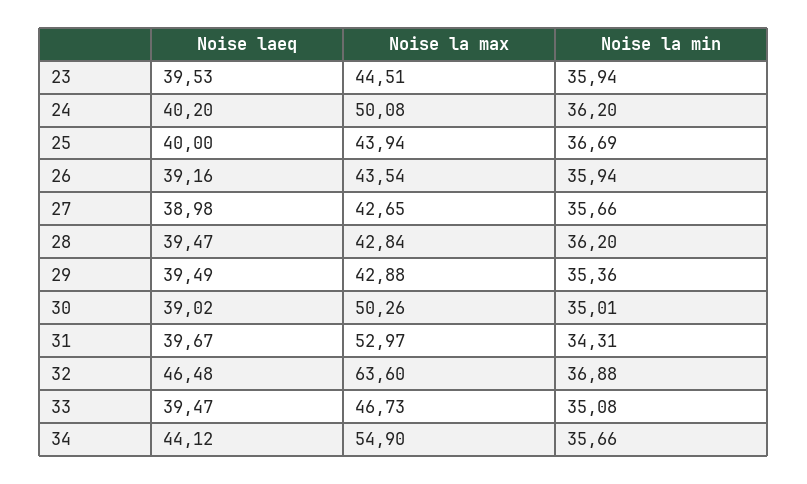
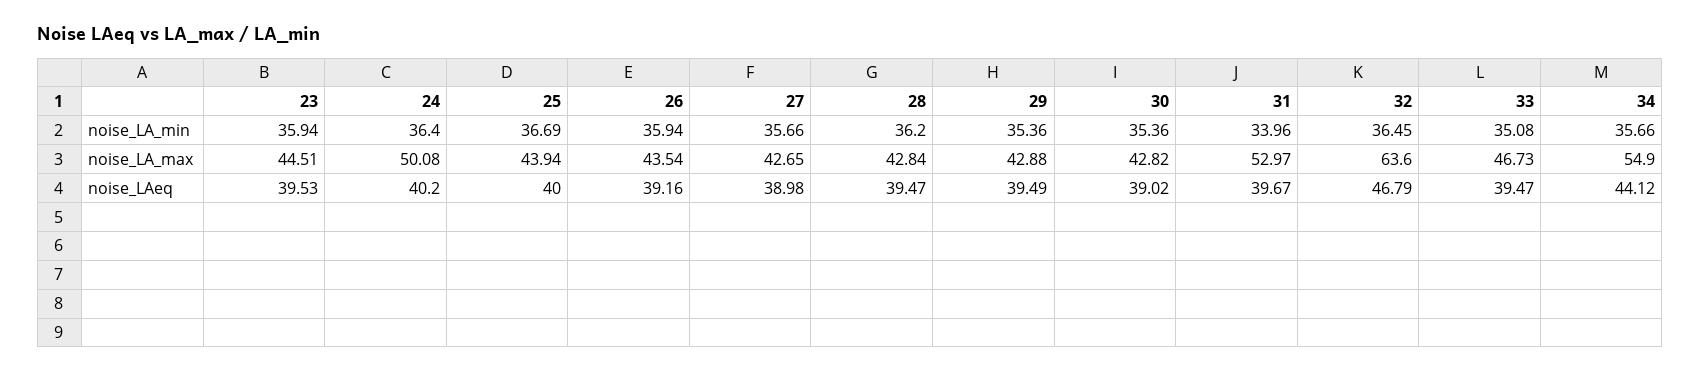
  {
    "Noise laeq": {
      "23": 39.53,
      "24": 40.2,
      "25": 40,
      "26": 39.16,
      "27": 38.98,
      "28": 39.47,
      "29": 39.49,
      "30": 39.02,
      "31": 39.67,
-     "32": 46.48,
+     "32": 46.79,
      "33": 39.47,
      "34": 44.12
    },
    "Noise la max": {
      "23": 44.51,
      "24": 50.08,
      "25": 43.94,
      "26": 43.54,
      "27": 42.65,
      "28": 42.84,
      "29": 42.88,
-     "30": 50.26,
+     "30": 42.82,
      "31": 52.97,
      "32": 63.6,
      "33": 46.73,
      "34": 54.9
    },
    "Noise la min": {
      "23": 35.94,
-     "24": 36.2,
+     "24": 36.4,
      "25": 36.69,
      "26": 35.94,
      "27": 35.66,
      "28": 36.2,
      "29": 35.36,
-     "30": 35.01,
+     "30": 35.36,
-     "31": 34.31,
+     "31": 33.96,
-     "32": 36.88,
+     "32": 36.45,
      "33": 35.08,
      "34": 35.66
    }
  }

